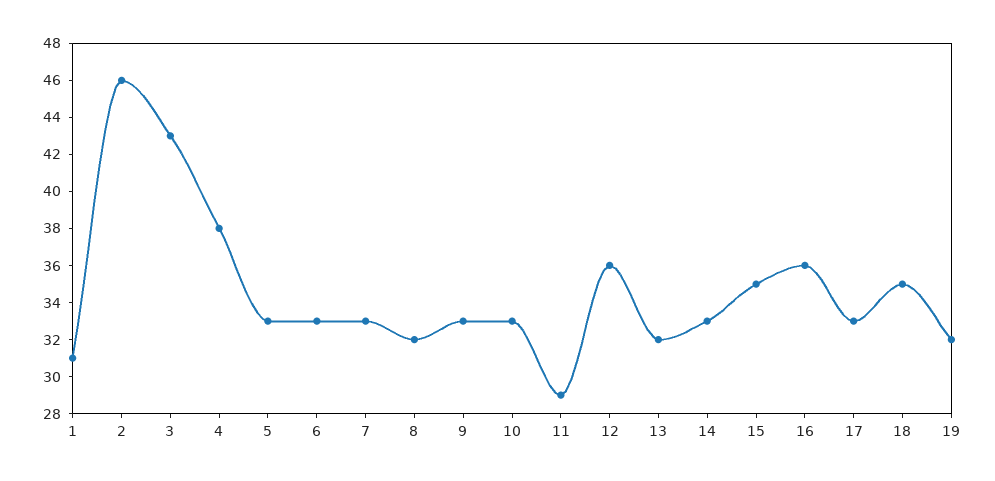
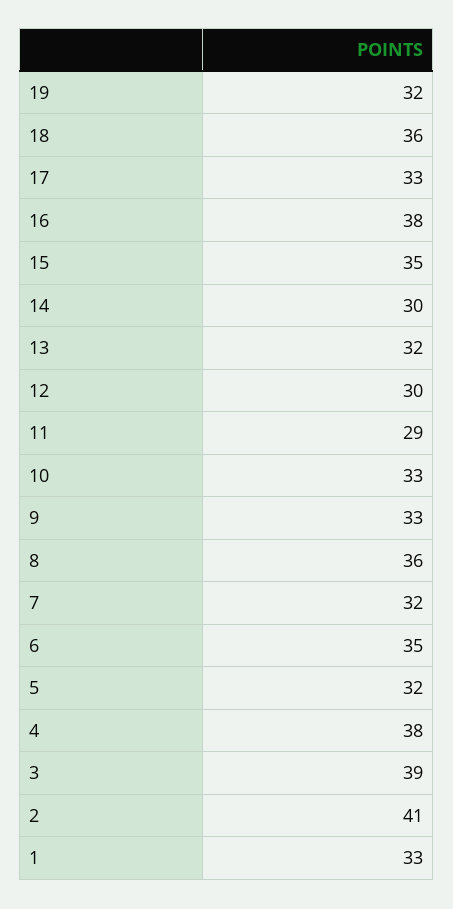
  {
-   "1": 31,
+   "1": 33,
-   "2": 46,
+   "2": 41,
-   "3": 43,
+   "3": 39,
    "4": 38,
-   "5": 33,
+   "5": 32,
-   "6": 33,
+   "6": 35,
-   "7": 33,
+   "7": 32,
-   "8": 32,
+   "8": 36,
    "9": 33,
    "10": 33,
    "11": 29,
-   "12": 36,
+   "12": 30,
    "13": 32,
-   "14": 33,
+   "14": 30,
    "15": 35,
-   "16": 36,
+   "16": 38,
    "17": 33,
-   "18": 35,
+   "18": 36,
    "19": 32
  }

